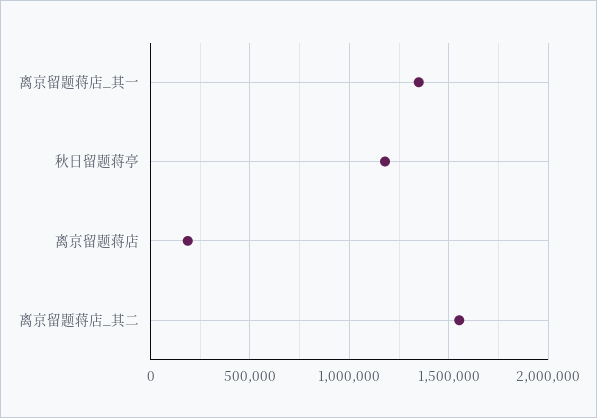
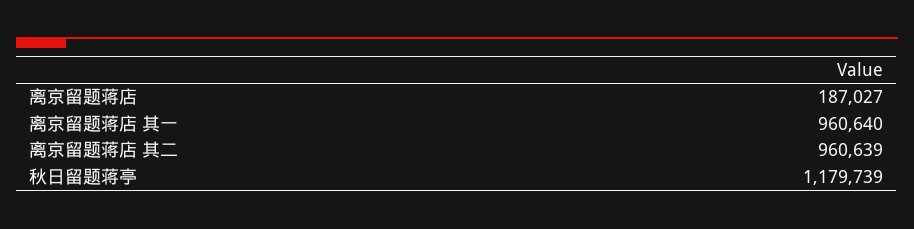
  {
-   "离京留题蒋店_其一": 1350000,
+   "离京留题蒋店_其一": 960640,
    "秋日留题蒋亭": 1179739,
    "离京留题蒋店": 187027,
-   "离京留题蒋店_其二": 1550000
+   "离京留题蒋店_其二": 960639
  }

